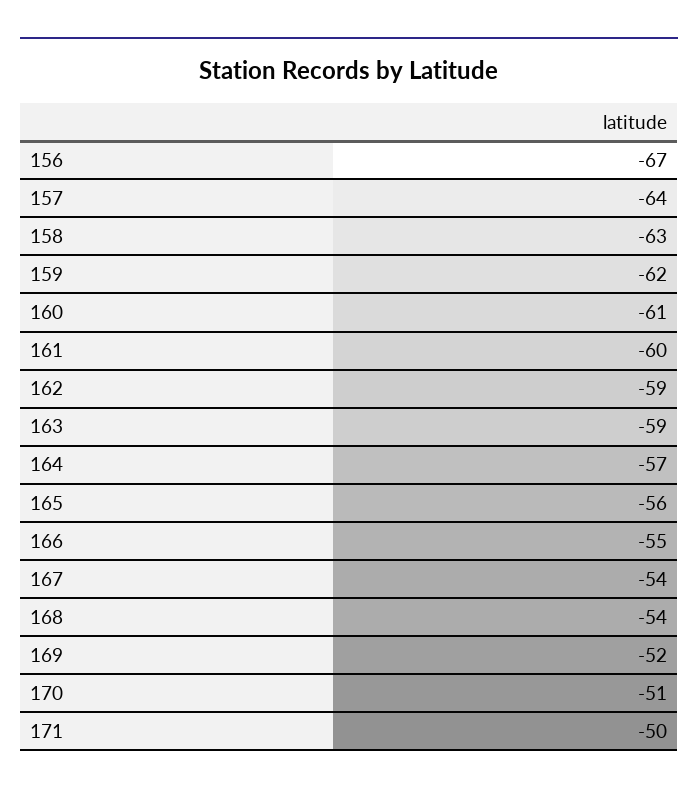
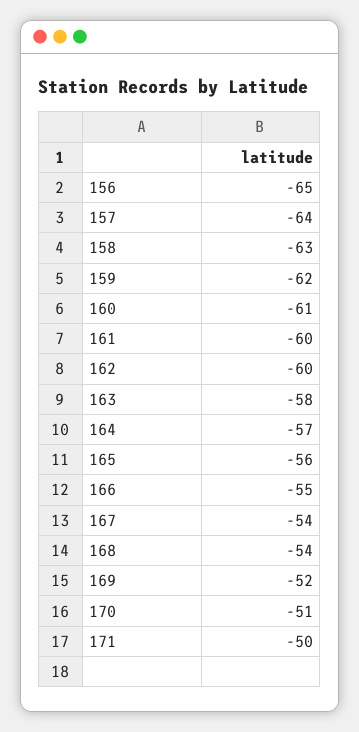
  {
-   "156": -67,
+   "156": -65,
    "157": -64,
    "158": -63,
    "159": -62,
    "160": -61,
    "161": -60,
-   "162": -59,
+   "162": -60,
-   "163": -59,
+   "163": -58,
    "164": -57,
    "165": -56,
    "166": -55,
    "167": -54,
    "168": -54,
    "169": -52,
    "170": -51,
    "171": -50
  }

